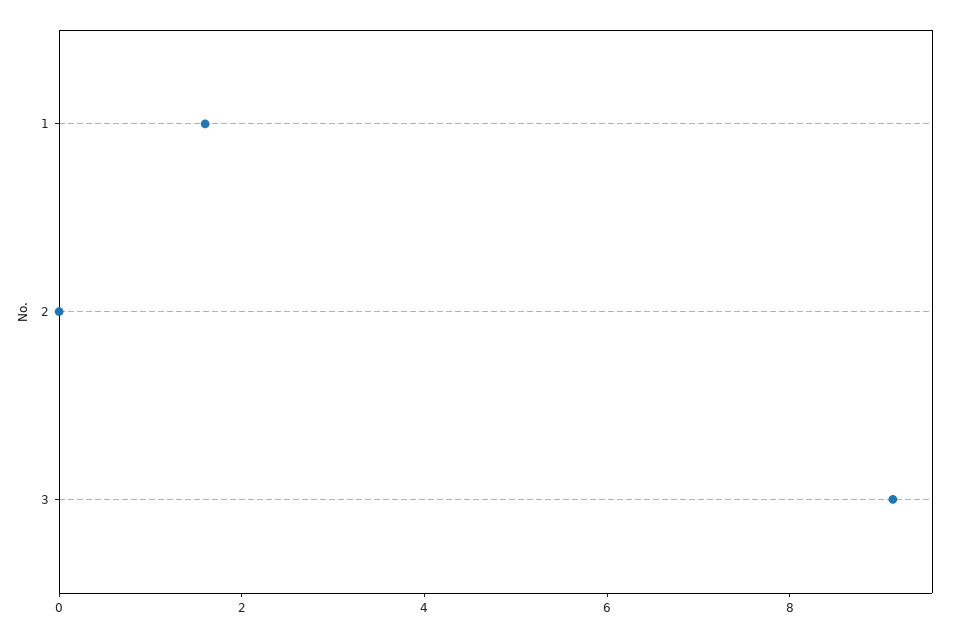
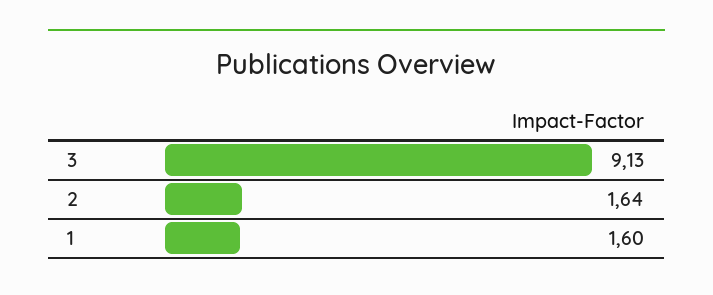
  {
    "1": 1.6,
-   "2": 0,
+   "2": 1.64,
    "3": 9.13
  }

